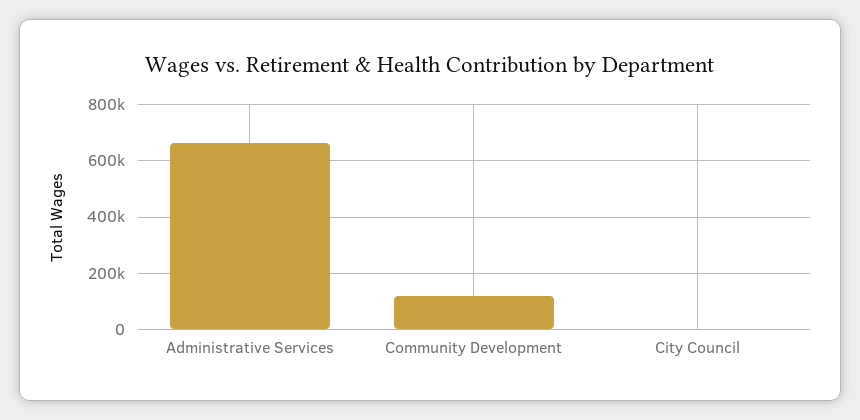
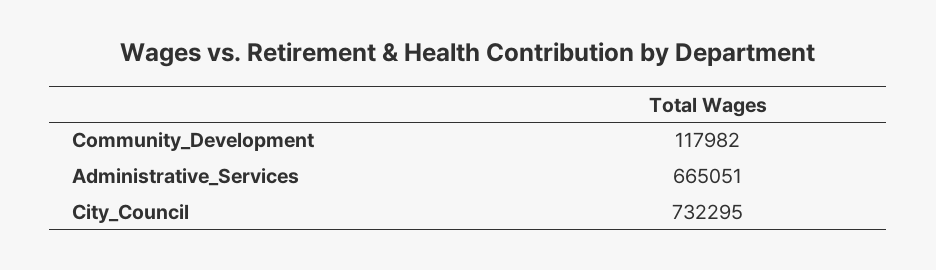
  {
    "Administrative Services": 665051,
    "Community Development": 117982,
-   "City Council": 0
+   "City Council": 732295
  }

